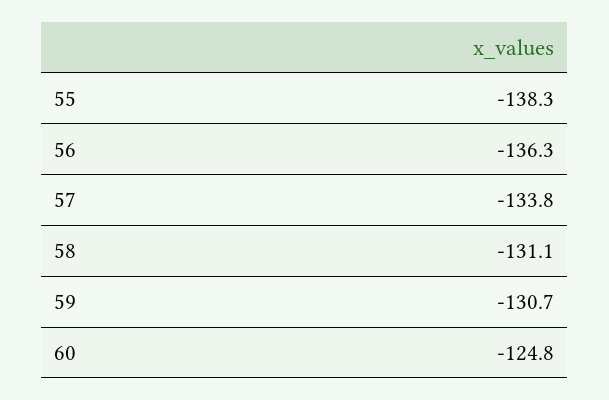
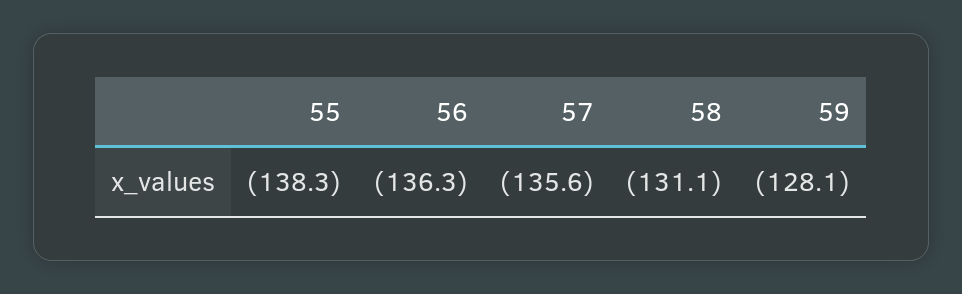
  {
    "55": -138.3,
    "56": -136.3,
-   "57": -133.8,
+   "57": -135.6,
    "58": -131.1,
-   "59": -130.7,
+   "59": -128.1
-   "60": -124.8
  }

